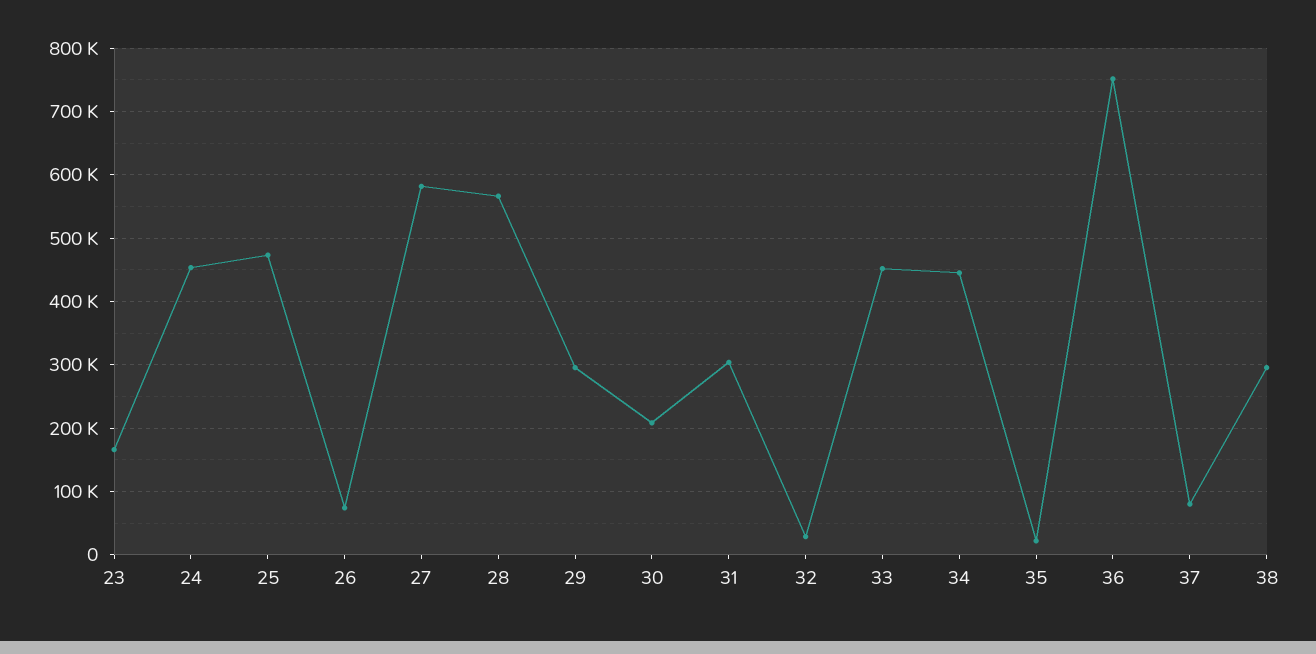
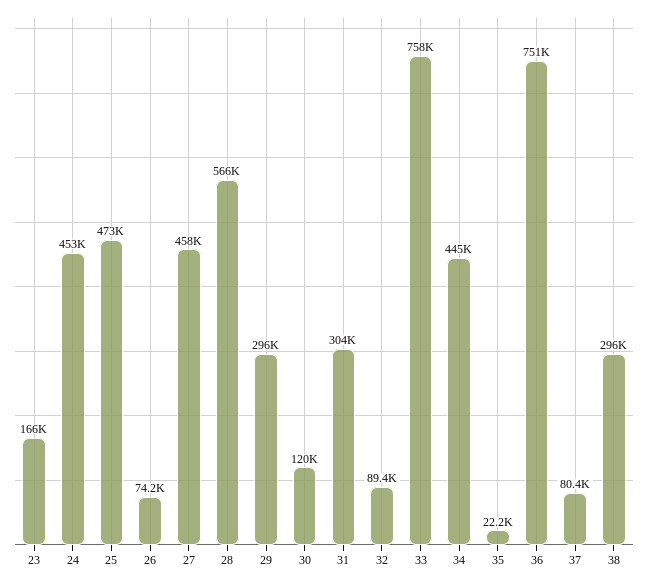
  {
    "23": 166000,
    "24": 453000,
    "25": 473000,
    "26": 74200,
-   "27": 580000,
+   "27": 458000,
    "28": 566000,
    "29": 296000,
-   "30": 210000,
+   "30": 120000,
    "31": 304000,
-   "32": 30000,
+   "32": 89400,
-   "33": 450000,
+   "33": 758000,
    "34": 445000,
    "35": 22200,
    "36": 751000,
    "37": 80400,
    "38": 296000
  }

